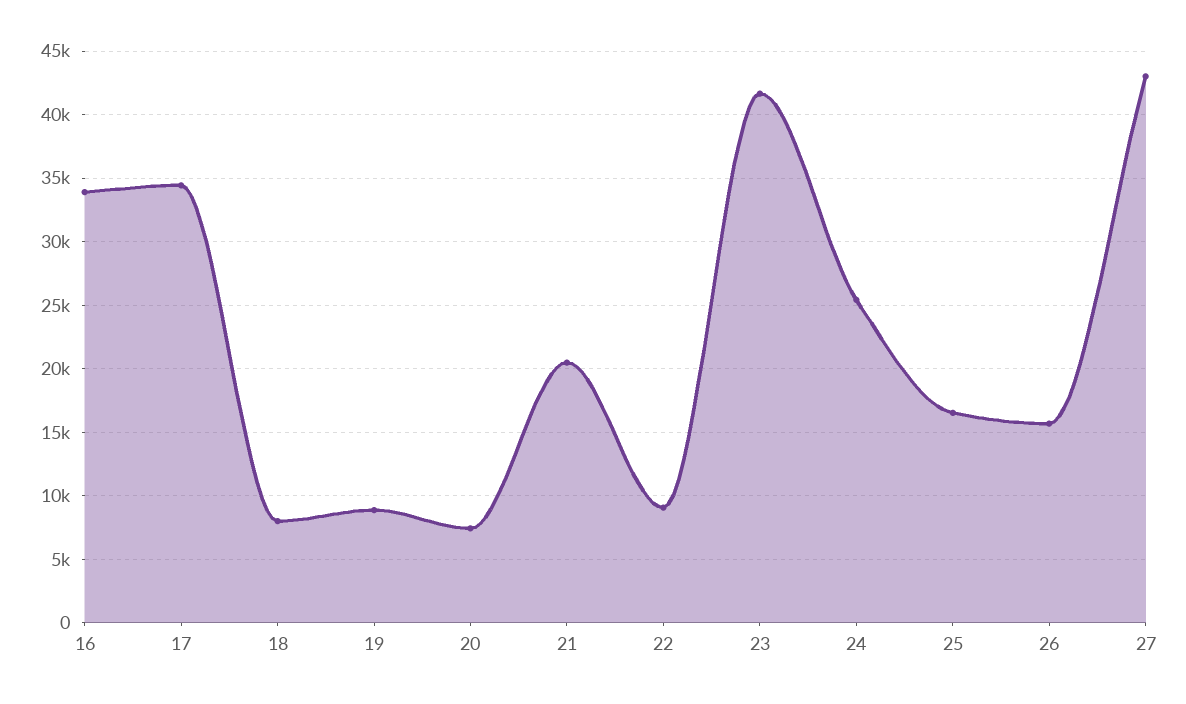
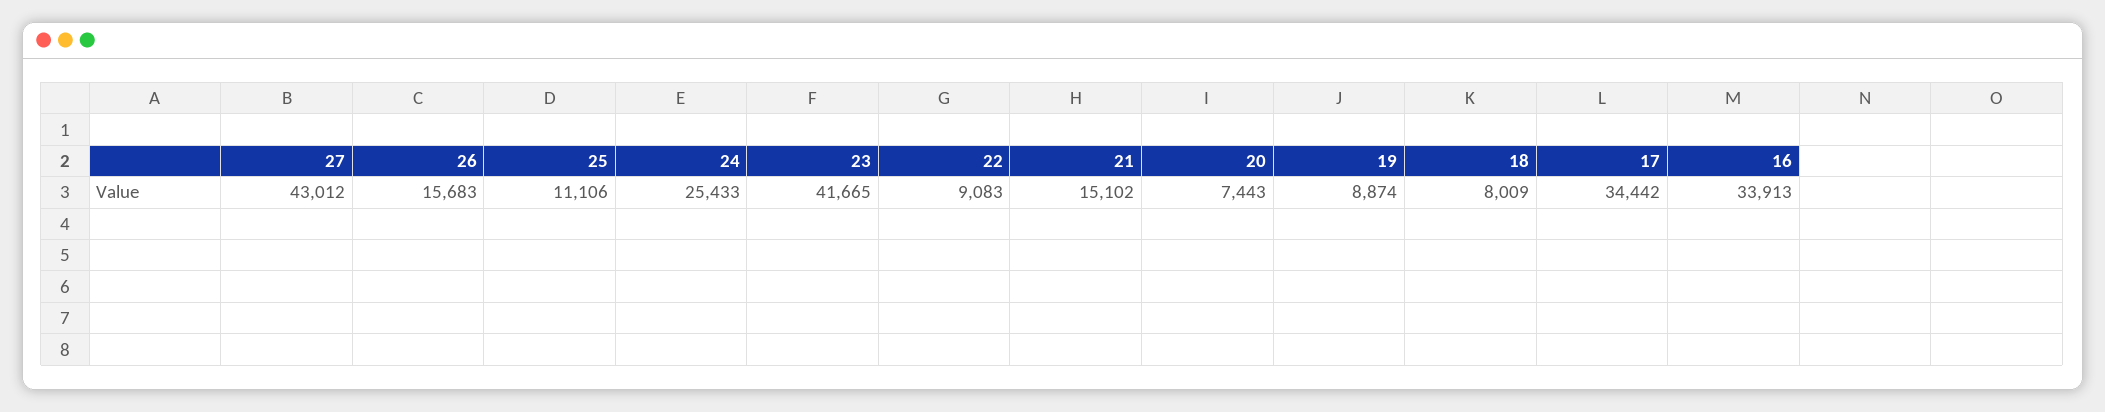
  {
    "16": 33913,
    "17": 34442,
    "18": 8009,
    "19": 8874,
    "20": 7443,
-   "21": 20500,
+   "21": 15102,
    "22": 9083,
    "23": 41665,
    "24": 25433,
-   "25": 16500,
+   "25": 11106,
    "26": 15683,
    "27": 43012
  }

